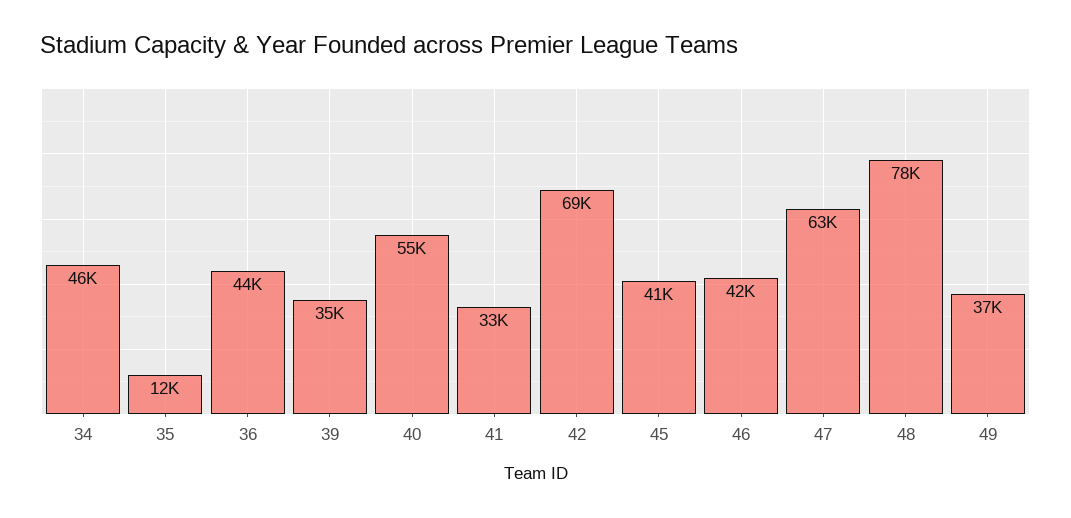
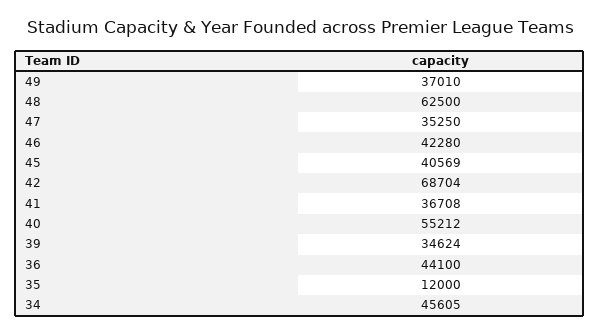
  {
    "34": 45605,
    "35": 12000,
    "36": 44100,
    "39": 34624,
    "40": 55212,
-   "41": 33000,
+   "41": 36708,
    "42": 68704,
    "45": 40569,
    "46": 42280,
-   "47": 63000,
+   "47": 35250,
-   "48": 78000,
+   "48": 62500,
    "49": 37010
  }

